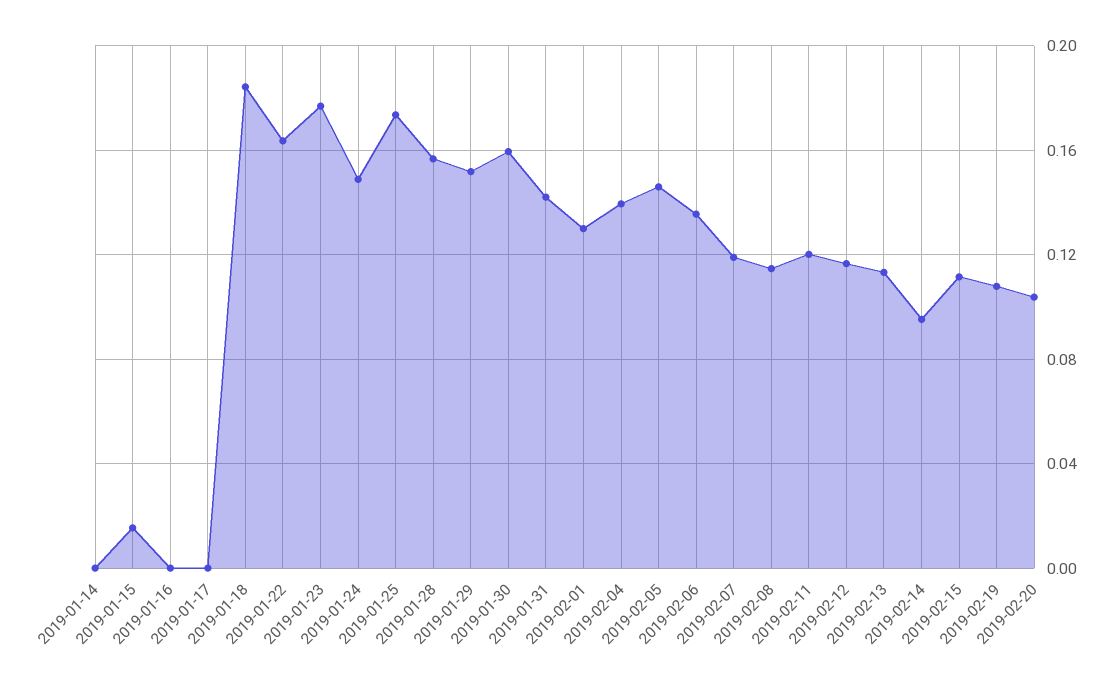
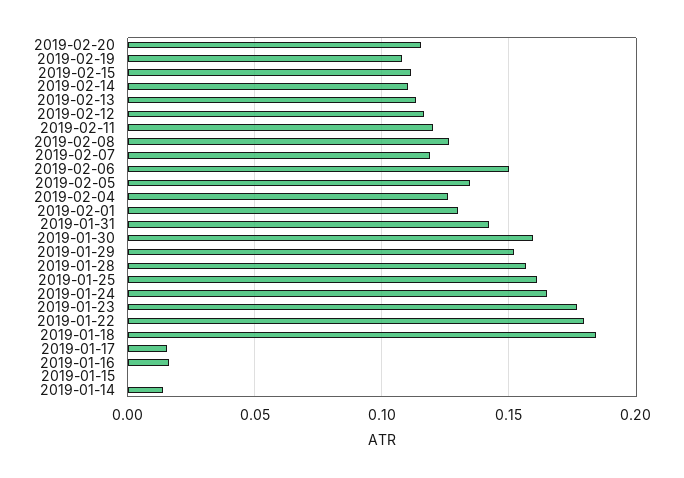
  {
-   "2019-01-14": 0,
+   "2019-01-14": 0.015,
-   "2019-01-15": 0.015,
+   "2019-01-15": 0,
-   "2019-01-16": 0,
+   "2019-01-16": 0.015,
-   "2019-01-17": 0,
+   "2019-01-17": 0.015,
    "2019-01-18": 0.185,
-   "2019-01-22": 0.165,
+   "2019-01-22": 0.18,
    "2019-01-23": 0.175,
-   "2019-01-24": 0.15,
+   "2019-01-24": 0.165,
-   "2019-01-25": 0.175,
+   "2019-01-25": 0.16,
    "2019-01-28": 0.155,
    "2019-01-29": 0.15,
    "2019-01-30": 0.16,
    "2019-01-31": 0.14,
    "2019-02-01": 0.13,
-   "2019-02-04": 0.14,
+   "2019-02-04": 0.125,
-   "2019-02-05": 0.145,
+   "2019-02-05": 0.135,
-   "2019-02-06": 0.135,
+   "2019-02-06": 0.15,
    "2019-02-07": 0.12,
-   "2019-02-08": 0.115,
+   "2019-02-08": 0.125,
    "2019-02-11": 0.12,
    "2019-02-12": 0.115,
    "2019-02-13": 0.115,
-   "2019-02-14": 0.095,
+   "2019-02-14": 0.11,
    "2019-02-15": 0.11,
    "2019-02-19": 0.11,
-   "2019-02-20": 0.105
+   "2019-02-20": 0.115
  }

